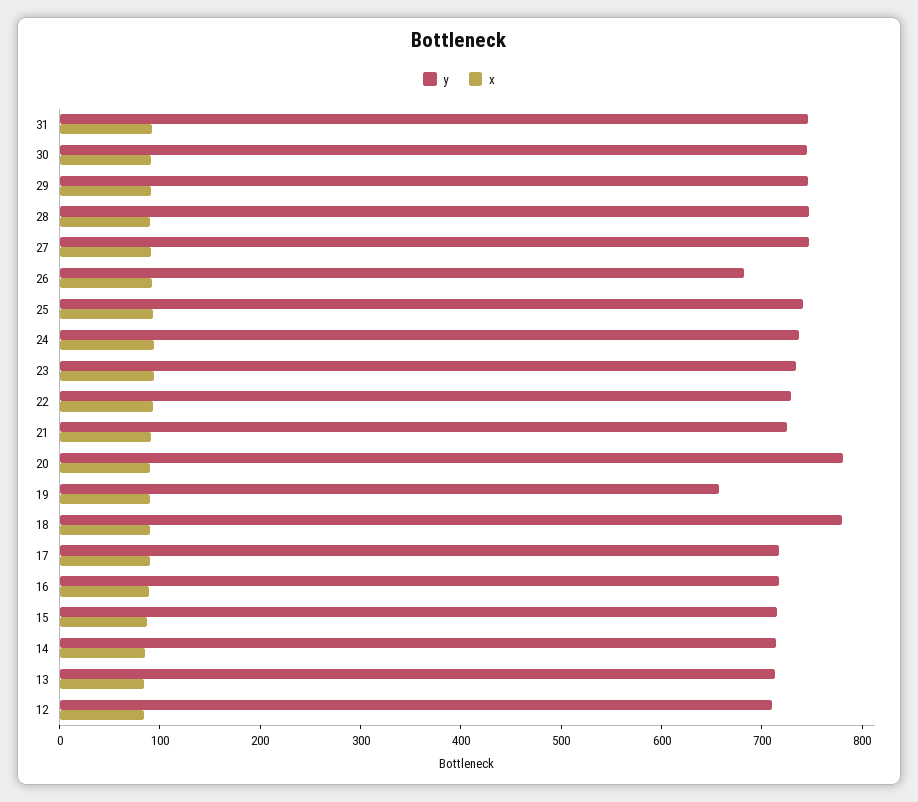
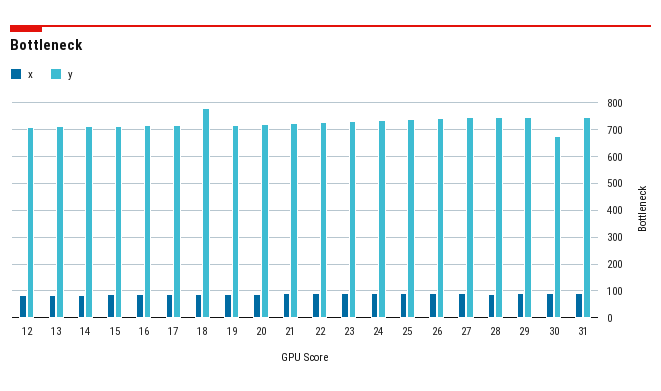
  {
    "y": {
      "31": 740,
-     "30": 740,
+     "30": 675,
      "29": 740,
      "28": 740,
      "27": 740,
-     "26": 680,
+     "26": 750,
      "25": 740,
      "24": 740,
      "23": 740,
      "22": 720,
      "21": 720,
-     "20": 780,
+     "20": 725,
-     "19": 660,
+     "19": 725,
      "18": 780,
      "17": 720,
      "16": 720,
      "15": 720,
      "14": 720,
      "13": 720,
      "12": 720
    },
    "x": {
      "31": 100,
      "30": 100,
      "29": 100,
      "28": 100,
      "27": 100,
      "26": 100,
      "25": 100,
      "24": 100,
      "23": 100,
      "22": 100,
      "21": 100,
      "20": 100,
      "19": 100,
      "18": 100,
      "17": 100,
      "16": 80,
      "15": 80,
      "14": 80,
      "13": 80,
      "12": 80
    }
  }

